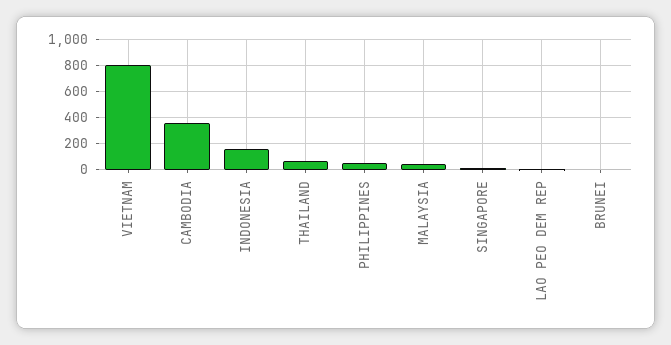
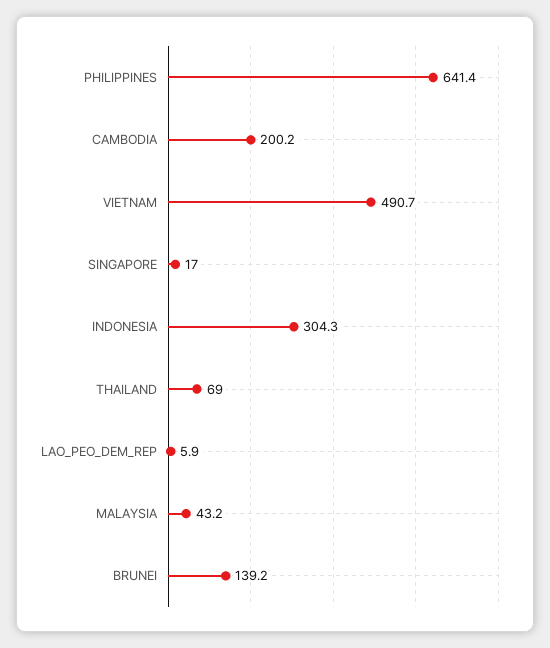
  {
-   "VIETNAM": 800,
+   "VIETNAM": 490.7,
-   "CAMBODIA": 350,
+   "CAMBODIA": 200.2,
-   "INDONESIA": 150,
+   "INDONESIA": 304.3,
    "THAILAND": 69,
-   "PHILIPPINES": 50,
+   "PHILIPPINES": 641.4,
    "MALAYSIA": 43.2,
    "SINGAPORE": 17,
    "LAO PEO DEM REP": 5.9,
-   "BRUNEI": 0
+   "BRUNEI": 139.2
  }

